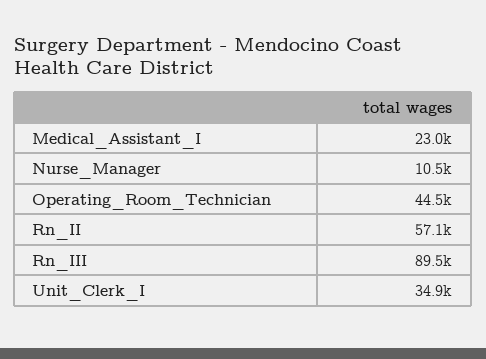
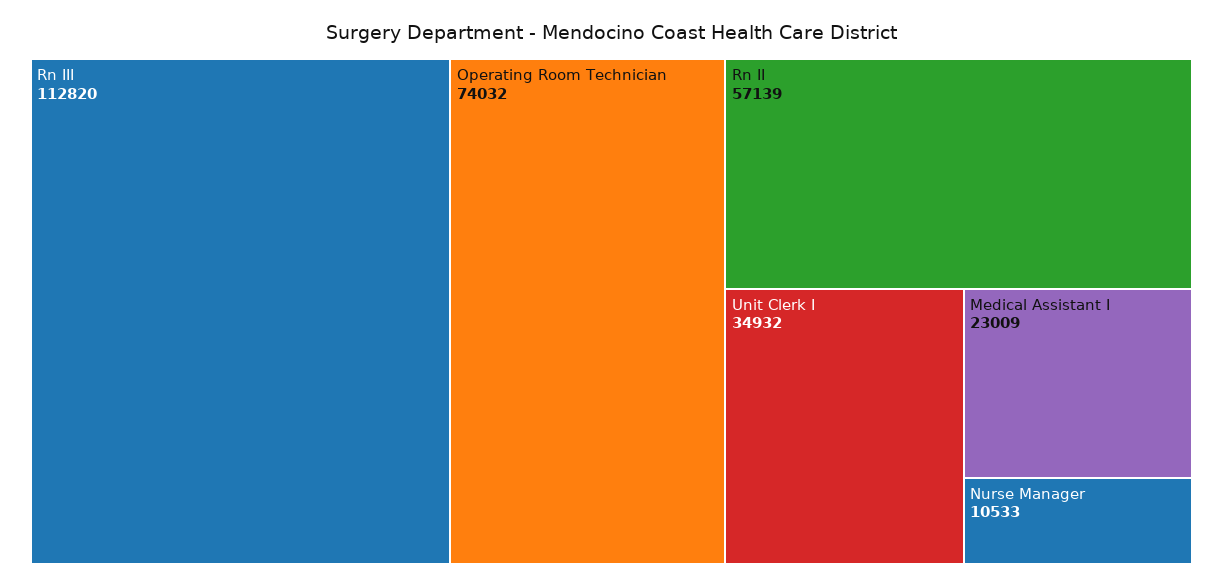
  {
    "Medical_Assistant_I": 23009,
    "Nurse_Manager": 10533,
-   "Operating_Room_Technician": 44500,
+   "Operating_Room_Technician": 74032,
    "Rn_II": 57139,
-   "Rn_III": 89500,
+   "Rn_III": 112820,
    "Unit_Clerk_I": 34932
  }

